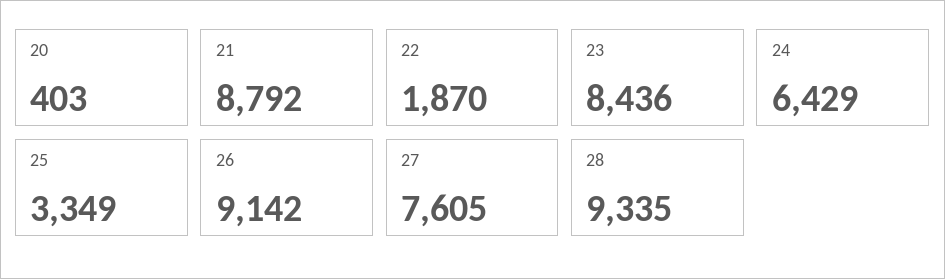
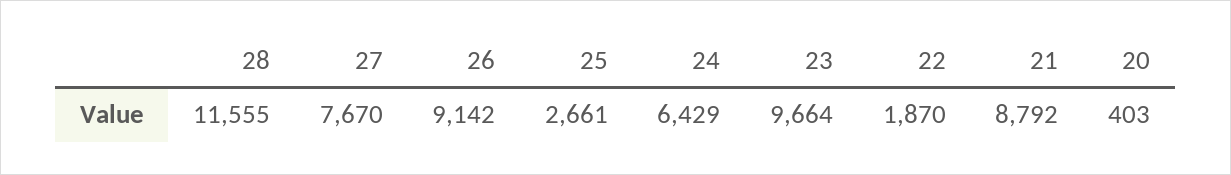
  {
    "20": 403,
    "21": 8792,
    "22": 1870,
-   "23": 8436,
+   "23": 9664,
    "24": 6429,
-   "25": 3349,
+   "25": 2661,
    "26": 9142,
-   "27": 7605,
+   "27": 7670,
-   "28": 9335
+   "28": 11555
  }

